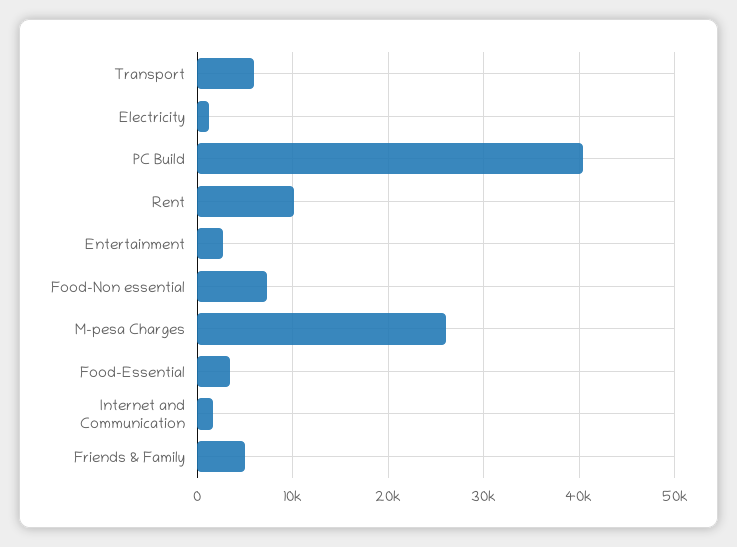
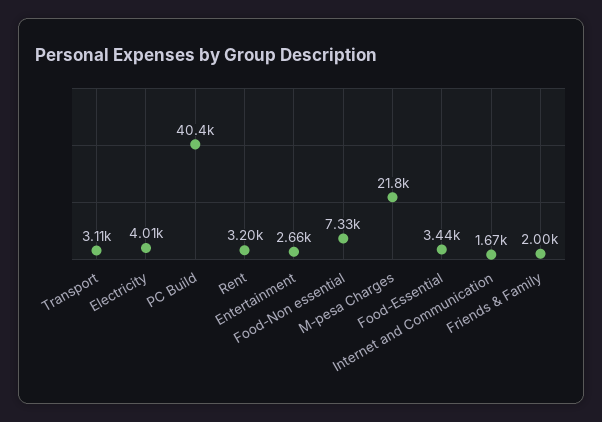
  {
-   "Transport": 6000,
+   "Transport": 3110,
-   "Electricity": 1000,
+   "Electricity": 4010,
    "PC Build": 40400,
-   "Rent": 10000,
+   "Rent": 3200,
    "Entertainment": 2660,
    "Food-Non essential": 7330,
-   "M-pesa Charges": 26000,
+   "M-pesa Charges": 21800,
    "Food-Essential": 3440,
    "Internet and Communication": 1670,
-   "Friends & Family": 5000
+   "Friends & Family": 2000
  }

